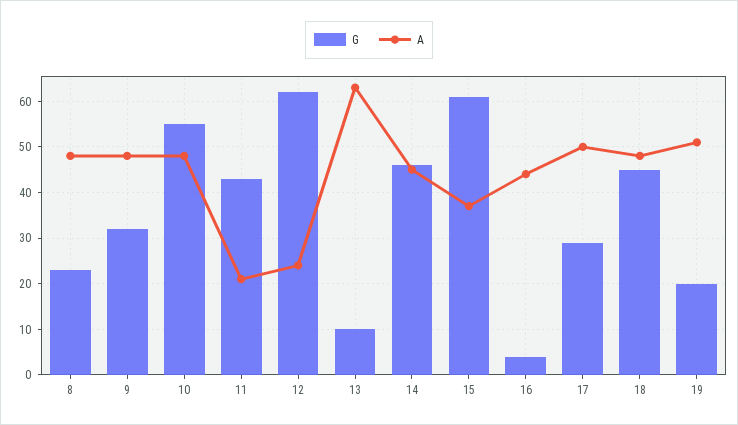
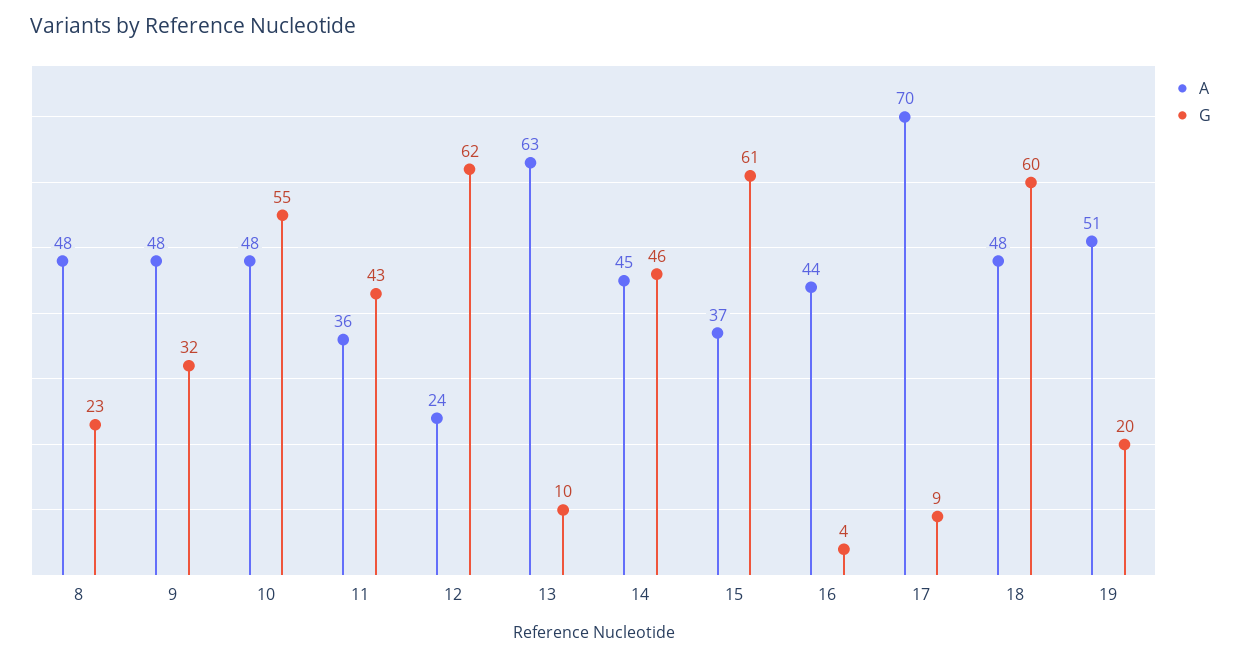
  {
    "G": {
      "8": 23,
      "9": 32,
      "10": 55,
      "11": 43,
      "12": 62,
      "13": 10,
      "14": 46,
      "15": 61,
      "16": 4,
-     "17": 30,
+     "17": 9,
-     "18": 45,
+     "18": 60,
      "19": 20
    },
    "A": {
      "8": 48,
      "9": 48,
      "10": 48,
-     "11": 20,
+     "11": 36,
      "12": 24,
      "13": 63,
      "14": 45,
      "15": 37,
      "16": 44,
-     "17": 50,
+     "17": 70,
      "18": 48,
      "19": 51
    }
  }

